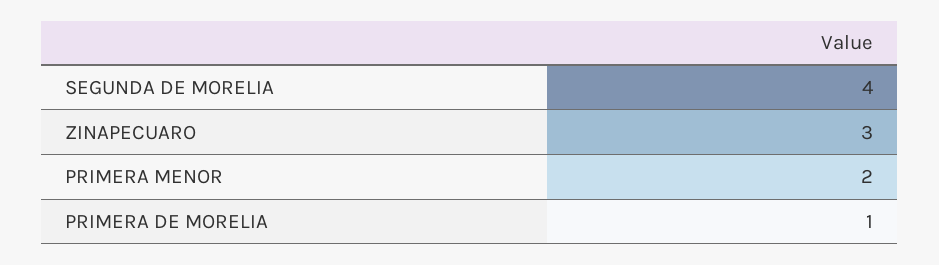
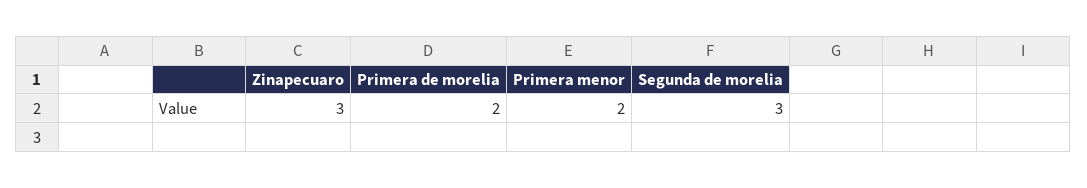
  {
-   "SEGUNDA DE MORELIA": 4,
+   "SEGUNDA DE MORELIA": 3,
    "ZINAPECUARO": 3,
    "PRIMERA MENOR": 2,
-   "PRIMERA DE MORELIA": 1
+   "PRIMERA DE MORELIA": 2
  }

